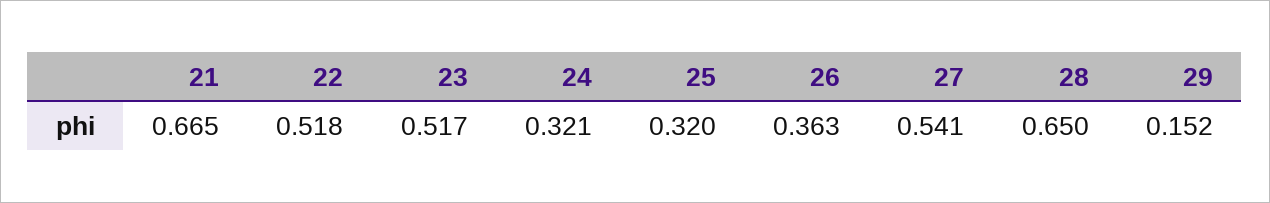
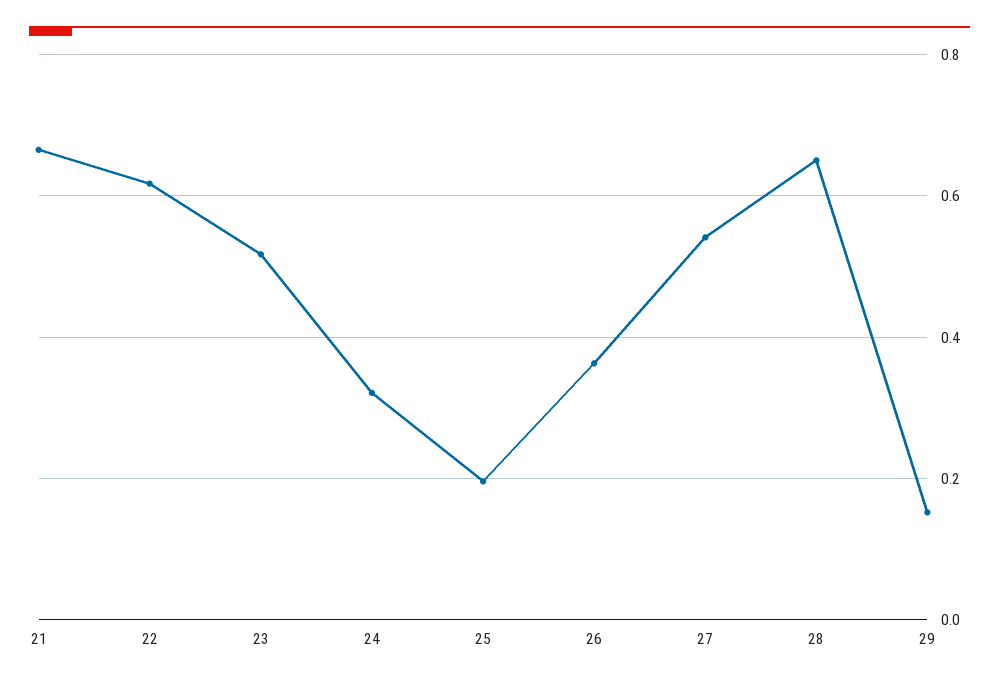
  {
    "21": 0.665,
-   "22": 0.518,
+   "22": 0.62,
    "23": 0.517,
    "24": 0.321,
-   "25": 0.32,
+   "25": 0.2,
    "26": 0.363,
    "27": 0.541,
    "28": 0.65,
    "29": 0.152
  }

